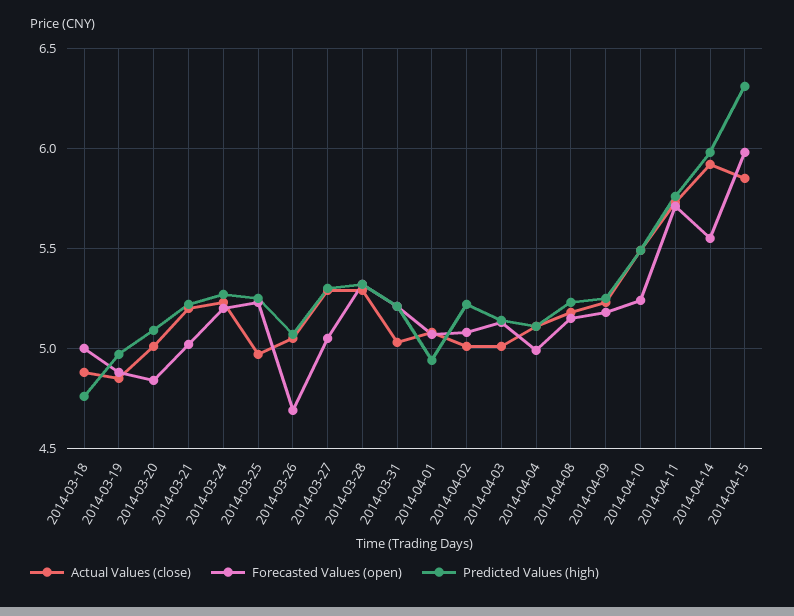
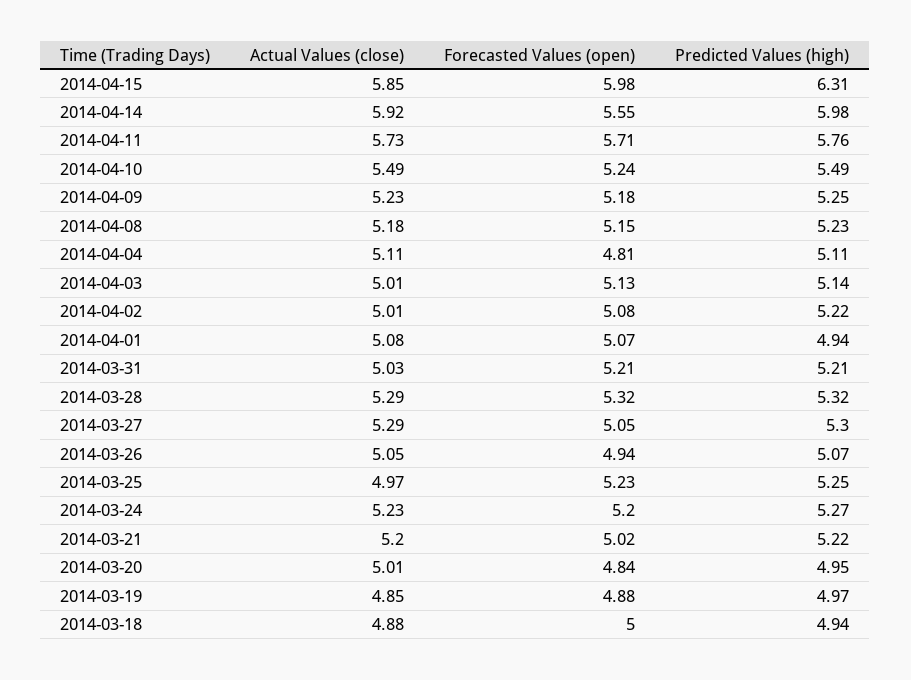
  {
    "Actual Values (close)": {
      "2014-03-18": 4.88,
      "2014-03-19": 4.85,
      "2014-03-20": 5.01,
      "2014-03-21": 5.2,
      "2014-03-24": 5.23,
      "2014-03-25": 4.97,
      "2014-03-26": 5.05,
      "2014-03-27": 5.29,
      "2014-03-28": 5.29,
      "2014-03-31": 5.03,
      "2014-04-01": 5.08,
      "2014-04-02": 5.01,
      "2014-04-03": 5.01,
      "2014-04-04": 5.11,
      "2014-04-08": 5.18,
      "2014-04-09": 5.23,
      "2014-04-10": 5.49,
      "2014-04-11": 5.73,
      "2014-04-14": 5.92,
      "2014-04-15": 5.85
    },
    "Forecasted Values (open)": {
      "2014-03-18": 5,
      "2014-03-19": 4.88,
      "2014-03-20": 4.84,
      "2014-03-21": 5.02,
      "2014-03-24": 5.2,
      "2014-03-25": 5.23,
-     "2014-03-26": 4.7,
+     "2014-03-26": 4.94,
      "2014-03-27": 5.05,
      "2014-03-28": 5.32,
      "2014-03-31": 5.21,
      "2014-04-01": 5.07,
      "2014-04-02": 5.08,
      "2014-04-03": 5.13,
-     "2014-04-04": 5,
+     "2014-04-04": 4.81,
      "2014-04-08": 5.15,
      "2014-04-09": 5.18,
      "2014-04-10": 5.24,
      "2014-04-11": 5.71,
      "2014-04-14": 5.55,
      "2014-04-15": 5.98
    },
    "Predicted Values (high)": {
-     "2014-03-18": 4.75,
+     "2014-03-18": 4.94,
      "2014-03-19": 4.97,
-     "2014-03-20": 5.1,
+     "2014-03-20": 4.95,
      "2014-03-21": 5.22,
      "2014-03-24": 5.27,
      "2014-03-25": 5.25,
      "2014-03-26": 5.07,
      "2014-03-27": 5.3,
      "2014-03-28": 5.32,
      "2014-03-31": 5.21,
      "2014-04-01": 4.94,
      "2014-04-02": 5.22,
      "2014-04-03": 5.14,
      "2014-04-04": 5.11,
      "2014-04-08": 5.23,
      "2014-04-09": 5.25,
      "2014-04-10": 5.49,
      "2014-04-11": 5.76,
      "2014-04-14": 5.98,
      "2014-04-15": 6.31
    }
  }

